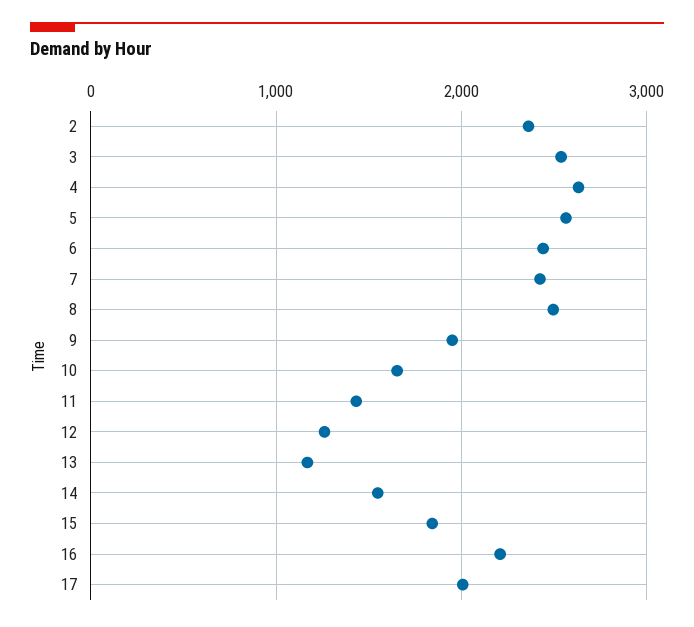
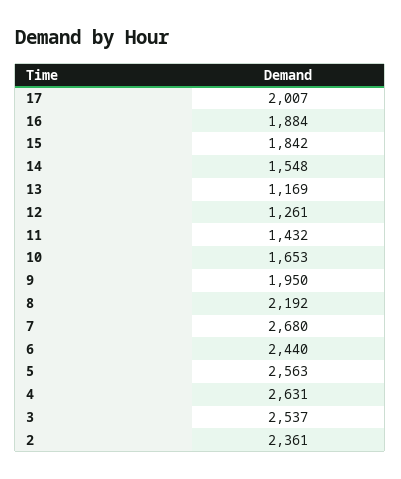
  {
    "2": 2361,
    "3": 2537,
    "4": 2631,
    "5": 2563,
    "6": 2440,
-   "7": 2400,
+   "7": 2680,
-   "8": 2500,
+   "8": 2192,
    "9": 1950,
    "10": 1653,
    "11": 1432,
    "12": 1261,
    "13": 1169,
    "14": 1548,
    "15": 1842,
-   "16": 2200,
+   "16": 1884,
    "17": 2007
  }

